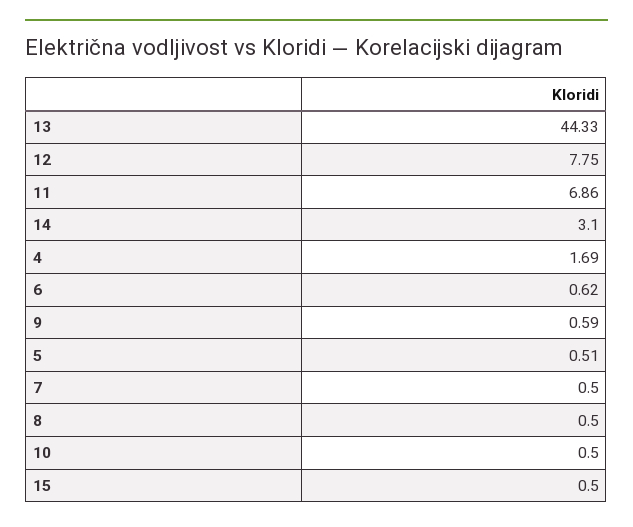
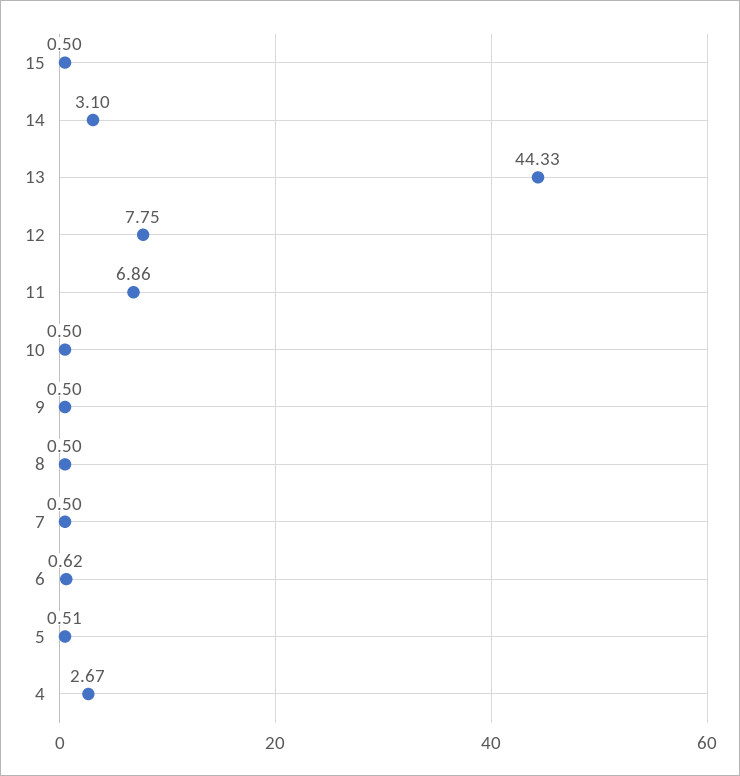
  {
    "13": 44.33,
    "12": 7.75,
    "11": 6.86,
    "14": 3.1,
-   "4": 1.69,
+   "4": 2.67,
    "6": 0.62,
-   "9": 0.59,
+   "9": 0.5,
    "5": 0.51,
    "7": 0.5,
    "8": 0.5,
    "10": 0.5,
    "15": 0.5
  }

